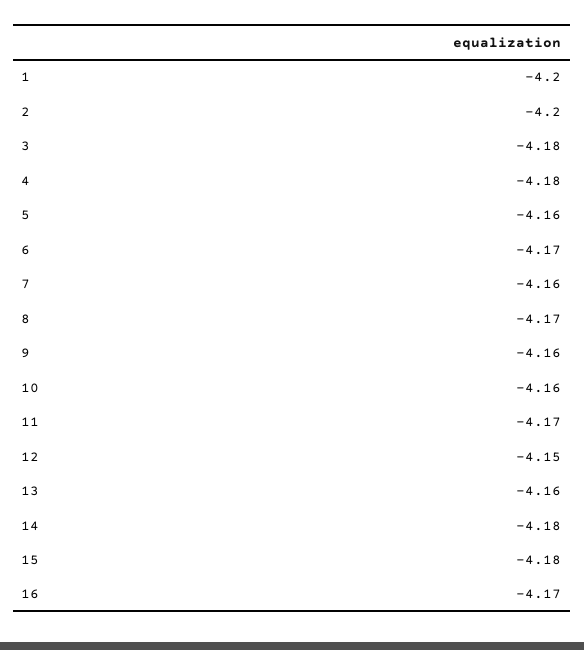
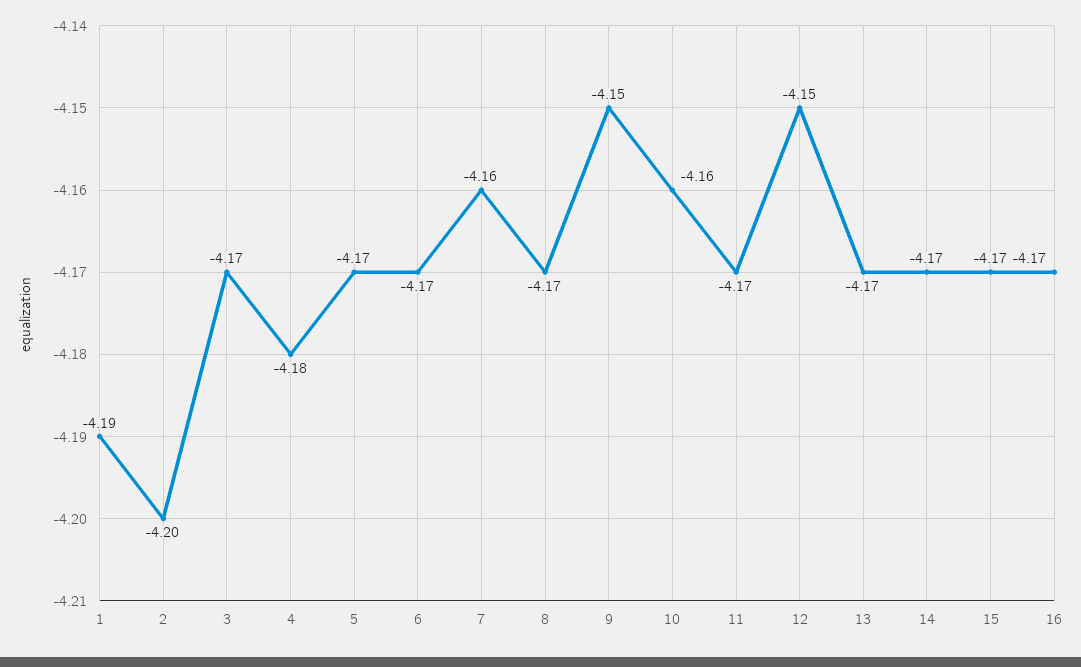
  {
-   "1": -4.2,
+   "1": -4.19,
    "2": -4.2,
-   "3": -4.18,
+   "3": -4.17,
    "4": -4.18,
-   "5": -4.16,
+   "5": -4.17,
    "6": -4.17,
    "7": -4.16,
    "8": -4.17,
-   "9": -4.16,
+   "9": -4.15,
    "10": -4.16,
    "11": -4.17,
    "12": -4.15,
-   "13": -4.16,
+   "13": -4.17,
-   "14": -4.18,
+   "14": -4.17,
-   "15": -4.18,
+   "15": -4.17,
    "16": -4.17
  }

